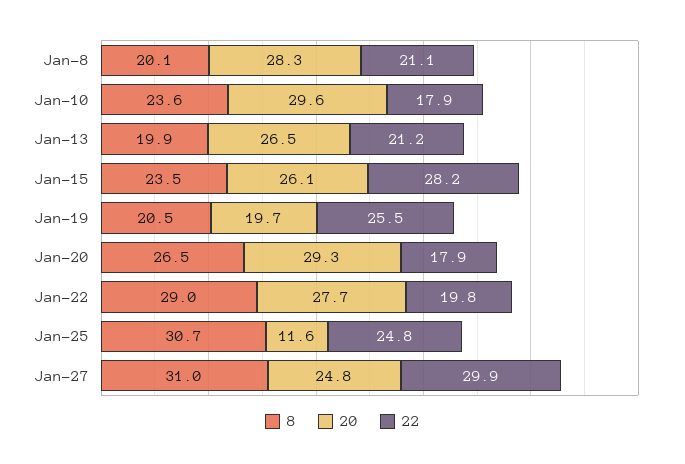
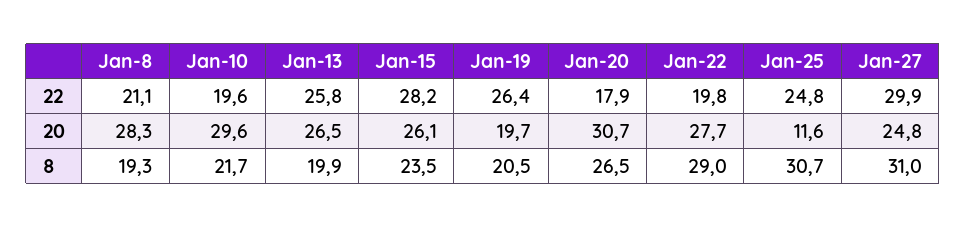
  {
    "8": {
-     "Jan-8": 20.1,
+     "Jan-8": 19.3,
-     "Jan-10": 23.6,
+     "Jan-10": 21.7,
      "Jan-13": 19.9,
      "Jan-15": 23.5,
      "Jan-19": 20.5,
      "Jan-20": 26.5,
      "Jan-22": 29,
      "Jan-25": 30.7,
      "Jan-27": 31
    },
    "20": {
      "Jan-8": 28.3,
      "Jan-10": 29.6,
      "Jan-13": 26.5,
      "Jan-15": 26.1,
      "Jan-19": 19.7,
-     "Jan-20": 29.3,
+     "Jan-20": 30.7,
      "Jan-22": 27.7,
      "Jan-25": 11.6,
      "Jan-27": 24.8
    },
    "22": {
      "Jan-8": 21.1,
-     "Jan-10": 17.9,
+     "Jan-10": 19.6,
-     "Jan-13": 21.2,
+     "Jan-13": 25.8,
      "Jan-15": 28.2,
-     "Jan-19": 25.5,
+     "Jan-19": 26.4,
      "Jan-20": 17.9,
      "Jan-22": 19.8,
      "Jan-25": 24.8,
      "Jan-27": 29.9
    }
  }

